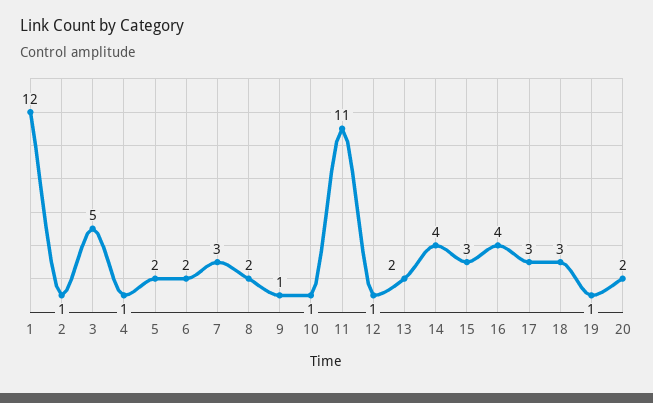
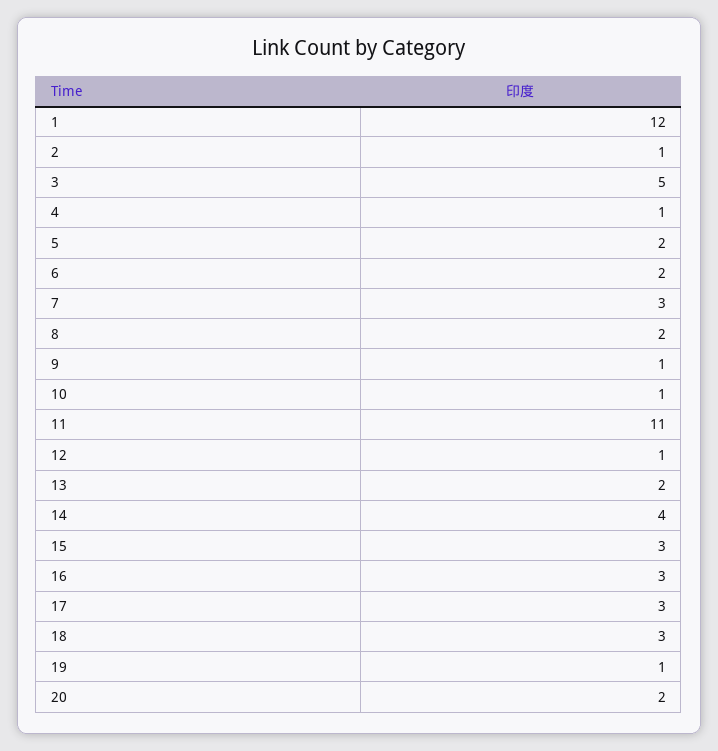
  {
    "1": 12,
    "2": 1,
    "3": 5,
    "4": 1,
    "5": 2,
    "6": 2,
    "7": 3,
    "8": 2,
    "9": 1,
    "10": 1,
    "11": 11,
    "12": 1,
    "13": 2,
    "14": 4,
    "15": 3,
-   "16": 4,
+   "16": 3,
    "17": 3,
    "18": 3,
    "19": 1,
    "20": 2
  }

